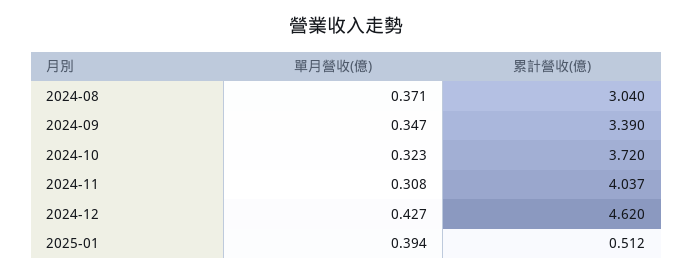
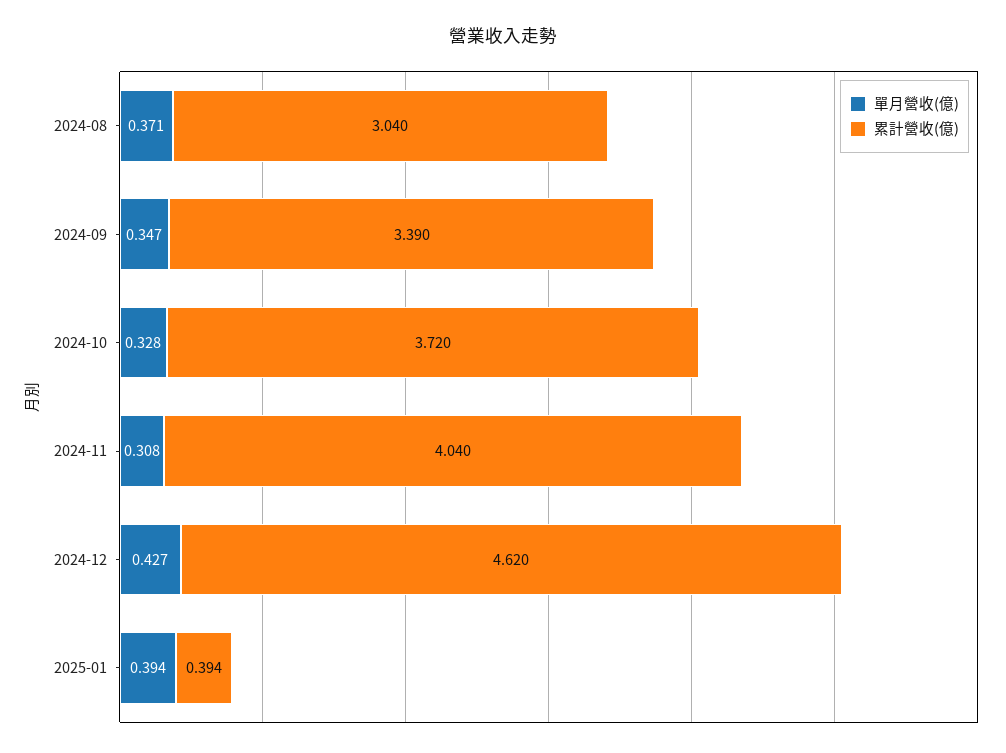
  {
    "單月營收(億)": {
      "2024-08": 0.371,
      "2024-09": 0.347,
-     "2024-10": 0.323,
+     "2024-10": 0.328,
      "2024-11": 0.308,
      "2024-12": 0.427,
      "2025-01": 0.394
    },
    "累計營收(億)": {
      "2024-08": 3.04,
      "2024-09": 3.39,
      "2024-10": 3.72,
-     "2024-11": 4.037,
+     "2024-11": 4.04,
      "2024-12": 4.62,
-     "2025-01": 0.512
+     "2025-01": 0.394
    }
  }

